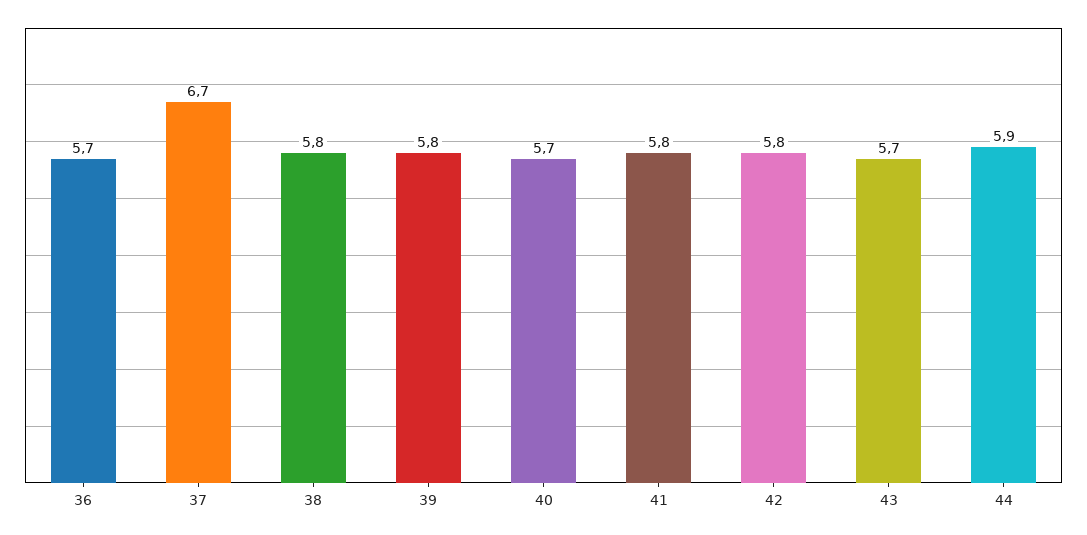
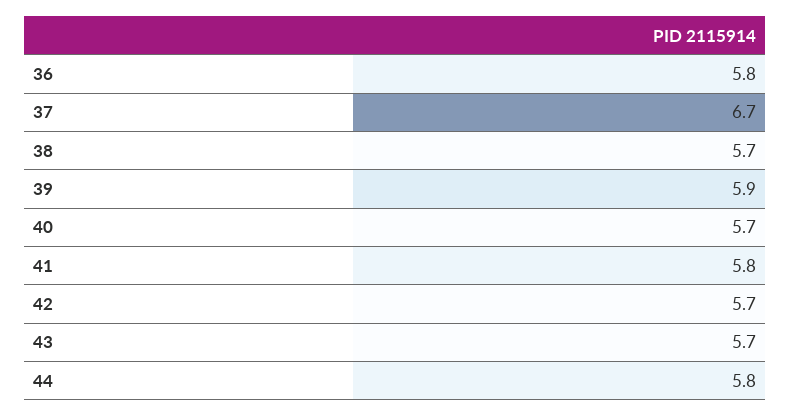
  {
-   "36": 5.7,
+   "36": 5.8,
    "37": 6.7,
-   "38": 5.8,
+   "38": 5.7,
-   "39": 5.8,
+   "39": 5.9,
    "40": 5.7,
    "41": 5.8,
-   "42": 5.8,
+   "42": 5.7,
    "43": 5.7,
-   "44": 5.9
+   "44": 5.8
  }

